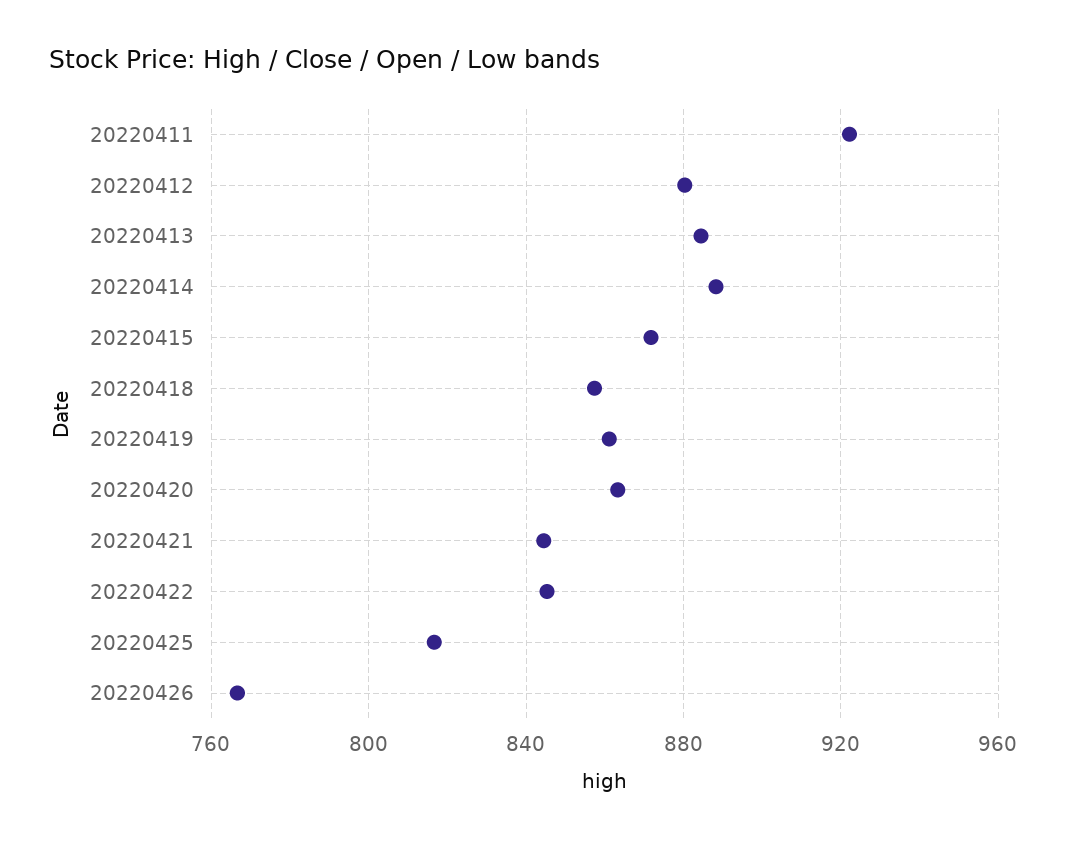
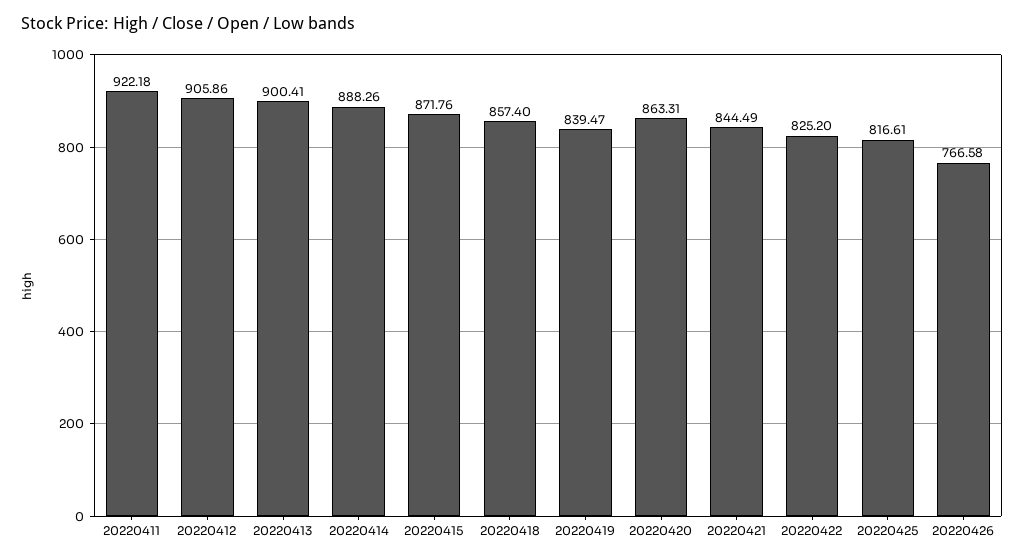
  {
    "20220411": 922.18,
-   "20220412": 880,
+   "20220412": 905.86,
-   "20220413": 885,
+   "20220413": 900.41,
    "20220414": 888.26,
    "20220415": 871.76,
    "20220418": 857.4,
-   "20220419": 860,
+   "20220419": 839.47,
    "20220420": 863.31,
    "20220421": 844.49,
-   "20220422": 845,
+   "20220422": 825.2,
    "20220425": 816.61,
    "20220426": 766.58
  }

